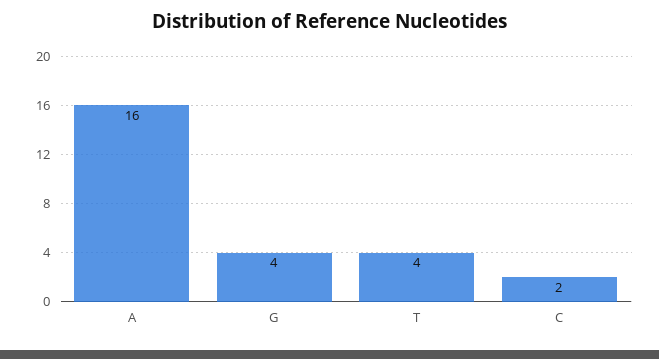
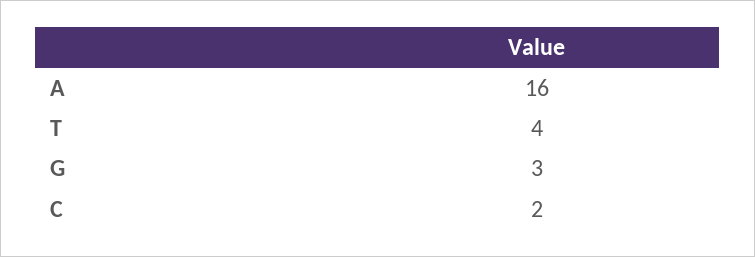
  {
    "A": 16,
-   "G": 4,
+   "G": 3,
    "T": 4,
    "C": 2
  }

